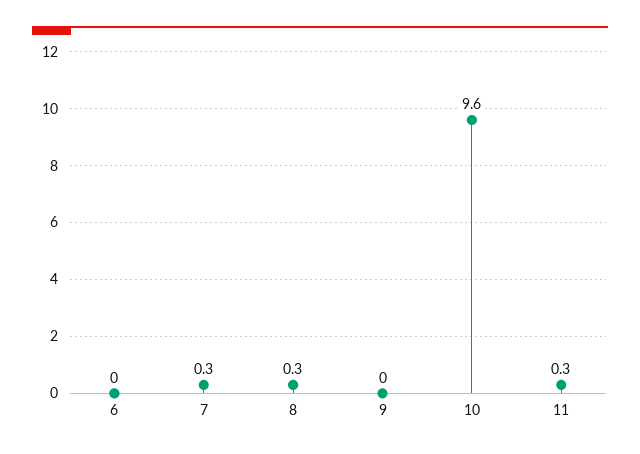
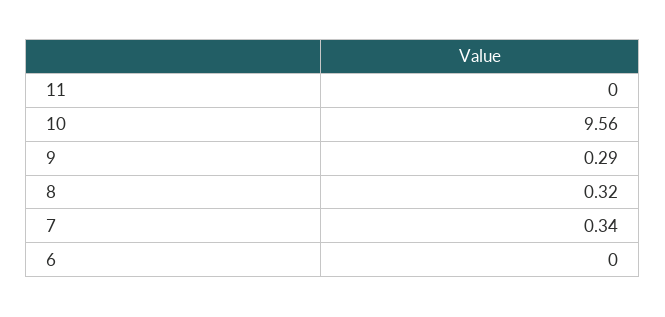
  {
    "6": 0,
    "7": 0.34,
    "8": 0.32,
-   "9": 0,
+   "9": 0.29,
    "10": 9.56,
-   "11": 0.3
+   "11": 0
  }

